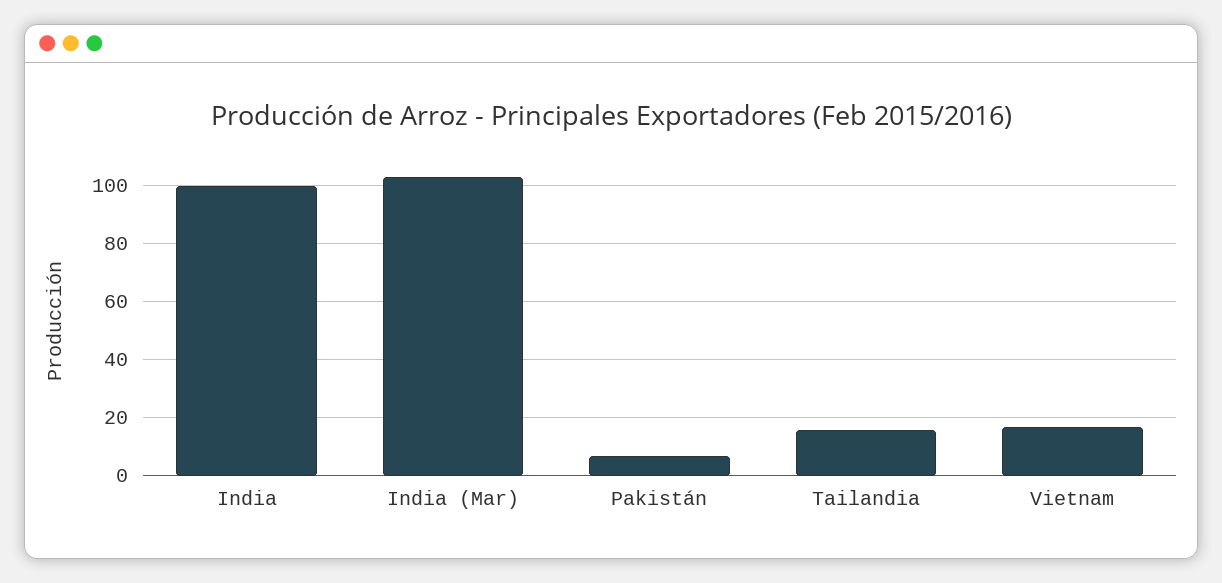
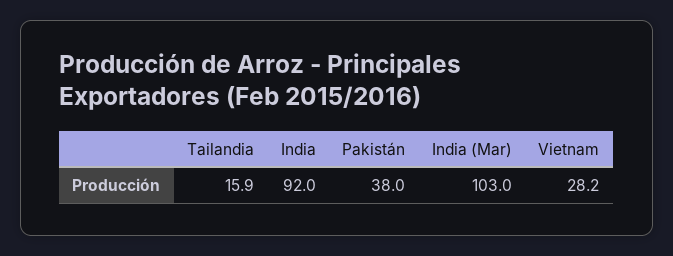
  {
-   "India": 100,
+   "India": 92,
    "India (Mar)": 103,
-   "Pakistán": 7.5,
+   "Pakistán": 38,
    "Tailandia": 15.9,
-   "Vietnam": 17.5
+   "Vietnam": 28.2
  }

